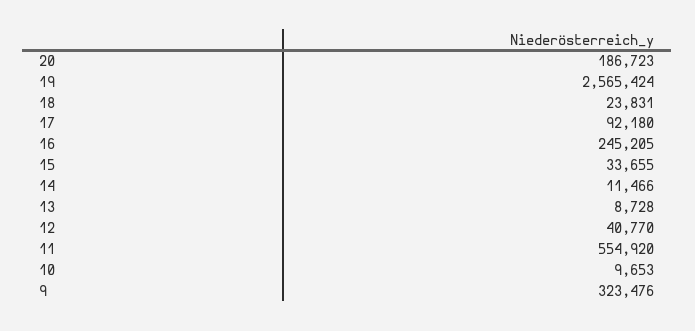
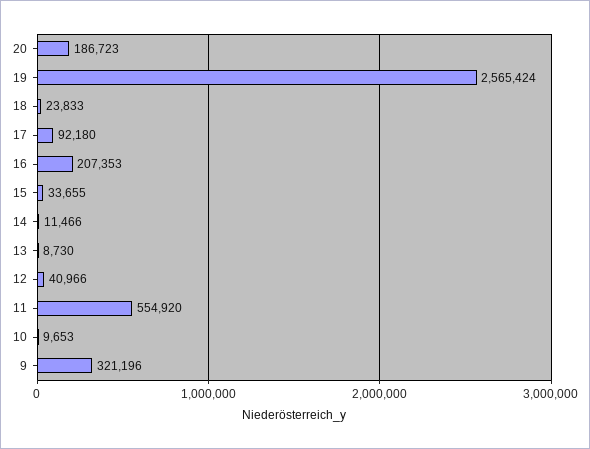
  {
    "20": 186723,
    "19": 2565424,
-   "18": 23831,
+   "18": 23833,
    "17": 92180,
-   "16": 245205,
+   "16": 207353,
    "15": 33655,
    "14": 11466,
-   "13": 8728,
+   "13": 8730,
-   "12": 40770,
+   "12": 40966,
    "11": 554920,
    "10": 9653,
-   "9": 323476
+   "9": 321196
  }

